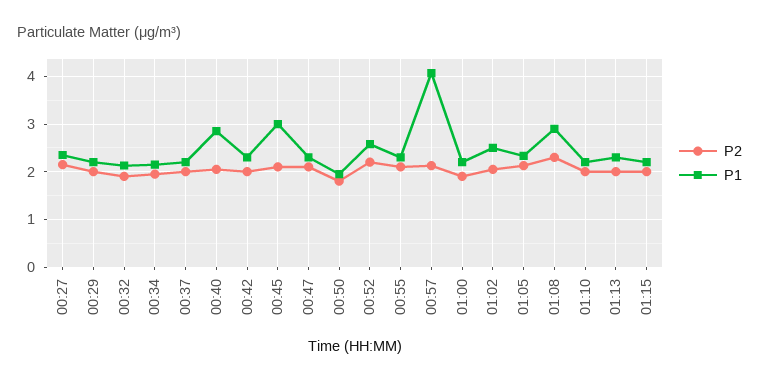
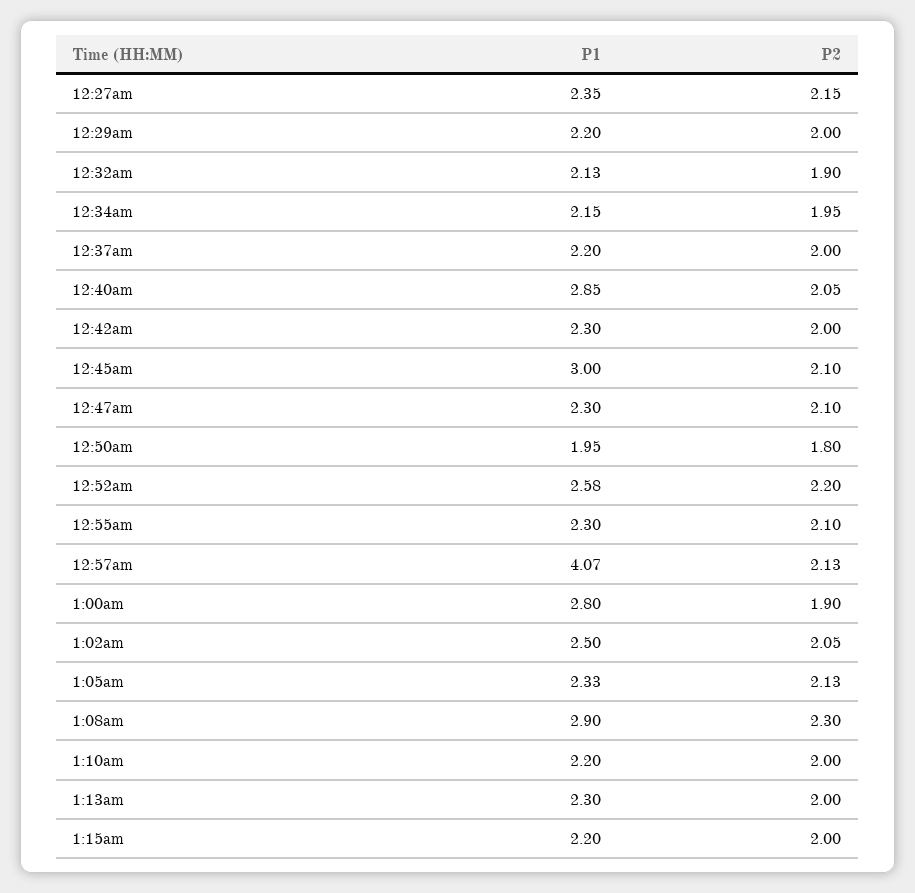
  {
    "P2": {
      "00:27": 2.15,
      "00:29": 2,
      "00:32": 1.9,
      "00:34": 1.95,
      "00:37": 2,
      "00:40": 2.05,
      "00:42": 2,
      "00:45": 2.1,
      "00:47": 2.1,
      "00:50": 1.8,
      "00:52": 2.2,
      "00:55": 2.1,
      "00:57": 2.13,
      "01:00": 1.9,
      "01:02": 2.05,
      "01:05": 2.13,
      "01:08": 2.3,
      "01:10": 2,
      "01:13": 2,
      "01:15": 2
    },
    "P1": {
      "00:27": 2.35,
      "00:29": 2.2,
      "00:32": 2.13,
      "00:34": 2.15,
      "00:37": 2.2,
      "00:40": 2.85,
      "00:42": 2.3,
      "00:45": 3,
      "00:47": 2.3,
      "00:50": 1.95,
      "00:52": 2.58,
      "00:55": 2.3,
      "00:57": 4.07,
-     "01:00": 2.2,
+     "01:00": 2.8,
      "01:02": 2.5,
      "01:05": 2.33,
      "01:08": 2.9,
      "01:10": 2.2,
      "01:13": 2.3,
      "01:15": 2.2
    }
  }

